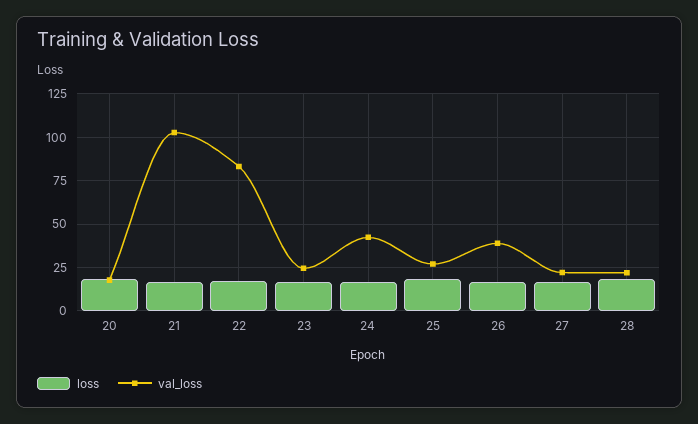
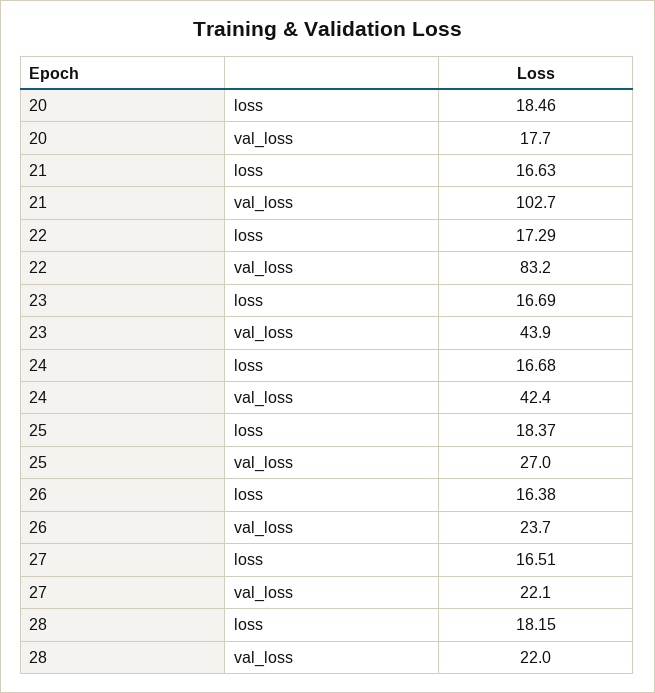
  {
    "loss": {
      "20": 18.46,
      "21": 16.63,
      "22": 17.29,
      "23": 16.69,
      "24": 16.68,
      "25": 18.37,
      "26": 16.38,
      "27": 16.51,
      "28": 18.15
    },
    "val_loss": {
      "20": 17.7,
      "21": 102.7,
      "22": 83.2,
-     "23": 25,
+     "23": 43.9,
      "24": 42.4,
      "25": 27,
-     "26": 40,
+     "26": 23.7,
      "27": 22.1,
      "28": 22
    }
  }

